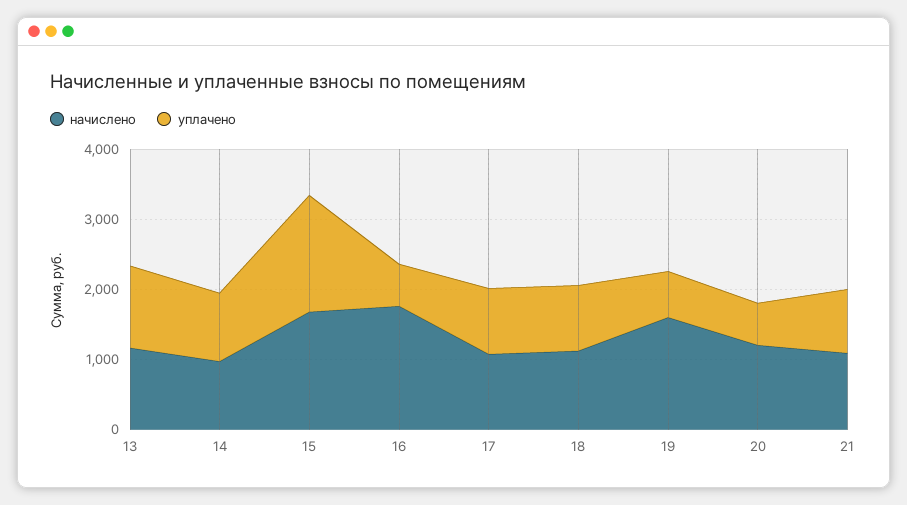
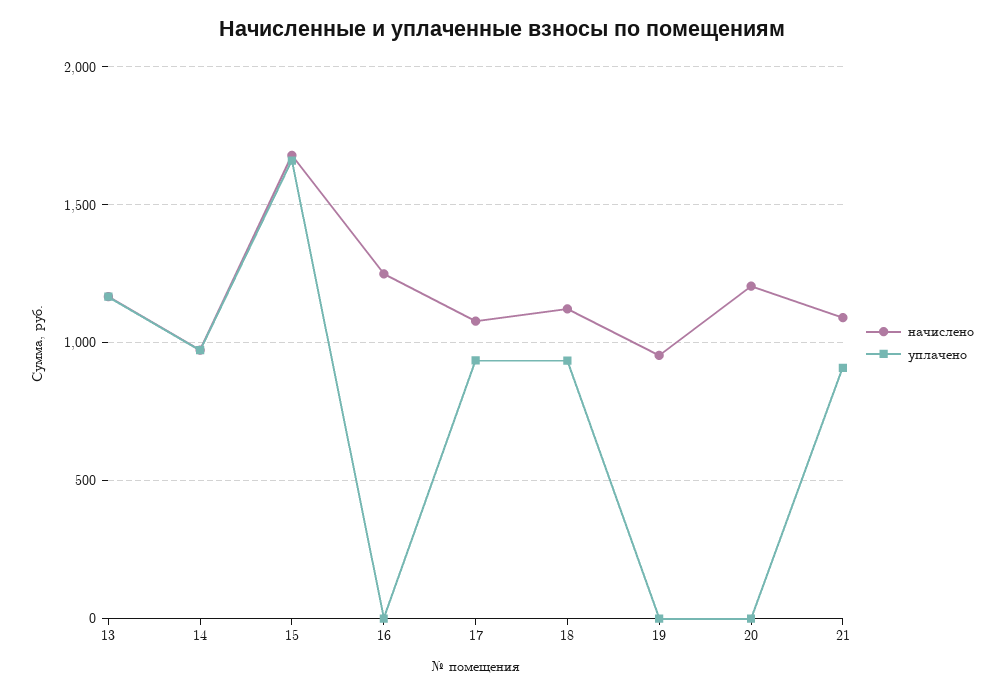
  {
    "начислено": {
      "13": 1150,
      "14": 950,
      "15": 1700,
-     "16": 1800,
+     "16": 1250,
      "17": 1100,
      "18": 1100,
-     "19": 1600,
+     "19": 950,
      "20": 1200,
      "21": 1100
    },
    "уплачено": {
      "13": 1150,
      "14": 950,
      "15": 1650,
-     "16": 600,
+     "16": 0,
      "17": 950,
      "18": 950,
-     "19": 600,
+     "19": 0,
-     "20": 600,
+     "20": 0,
      "21": 900
    }
  }

